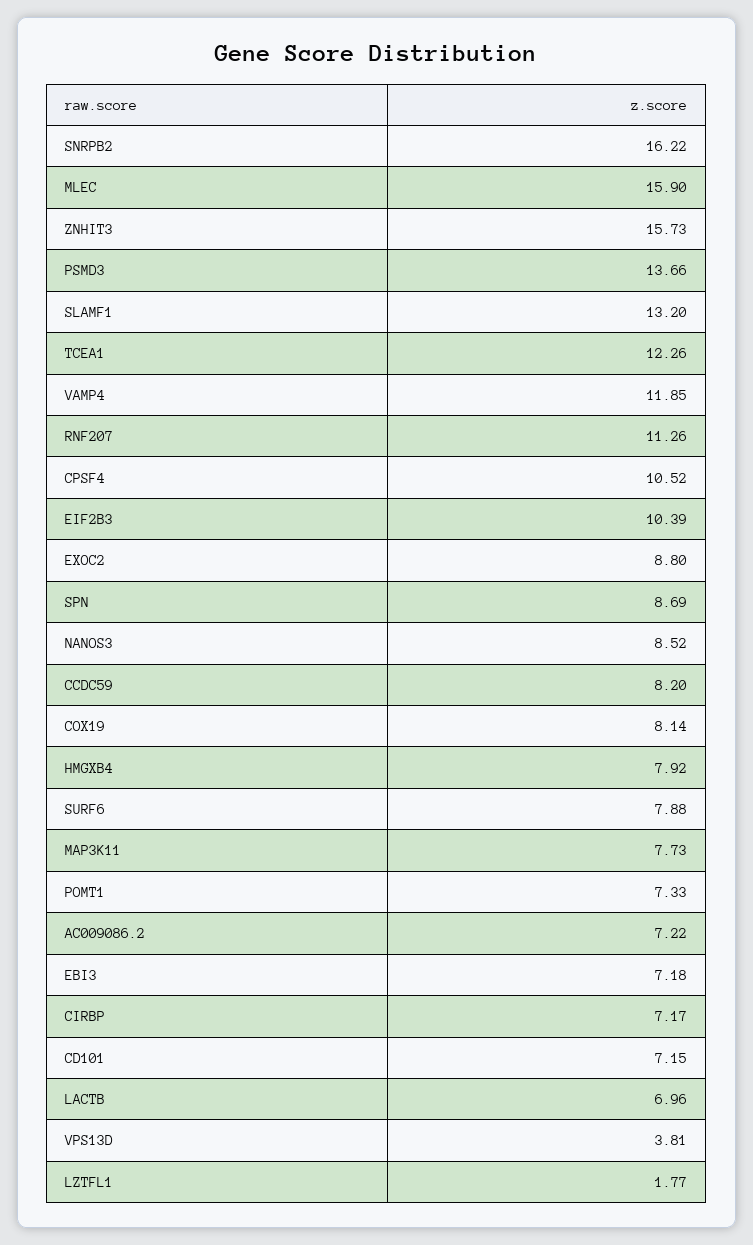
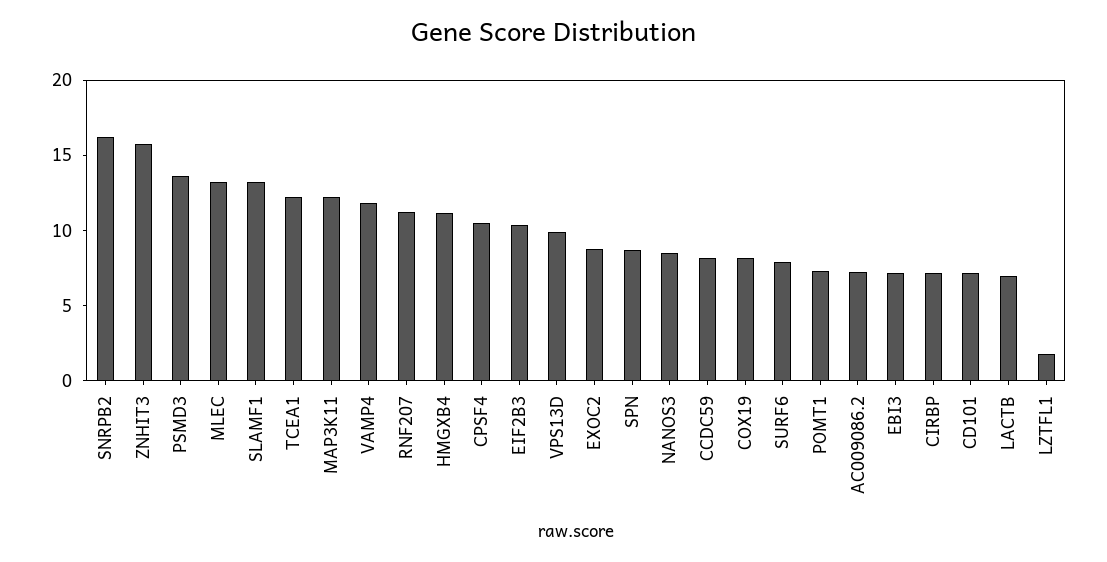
  {
    "SNRPB2": 16.22,
-   "MLEC": 15.9,
+   "MLEC": 13,
    "ZNHIT3": 15.73,
    "PSMD3": 13.66,
    "SLAMF1": 13.2,
    "TCEA1": 12.26,
    "VAMP4": 11.85,
    "RNF207": 11.26,
    "CPSF4": 10.52,
    "EIF2B3": 10.39,
    "EXOC2": 8.8,
    "SPN": 8.69,
    "NANOS3": 8.52,
    "CCDC59": 8.2,
    "COX19": 8.14,
-   "HMGXB4": 7.92,
+   "HMGXB4": 11,
    "SURF6": 7.88,
-   "MAP3K11": 7.73,
+   "MAP3K11": 12,
    "POMT1": 7.33,
    "AC009086.2": 7.22,
    "EBI3": 7.18,
    "CIRBP": 7.17,
    "CD101": 7.15,
    "LACTB": 6.96,
-   "VPS13D": 3.81,
+   "VPS13D": 10,
    "LZTFL1": 1.77
  }

